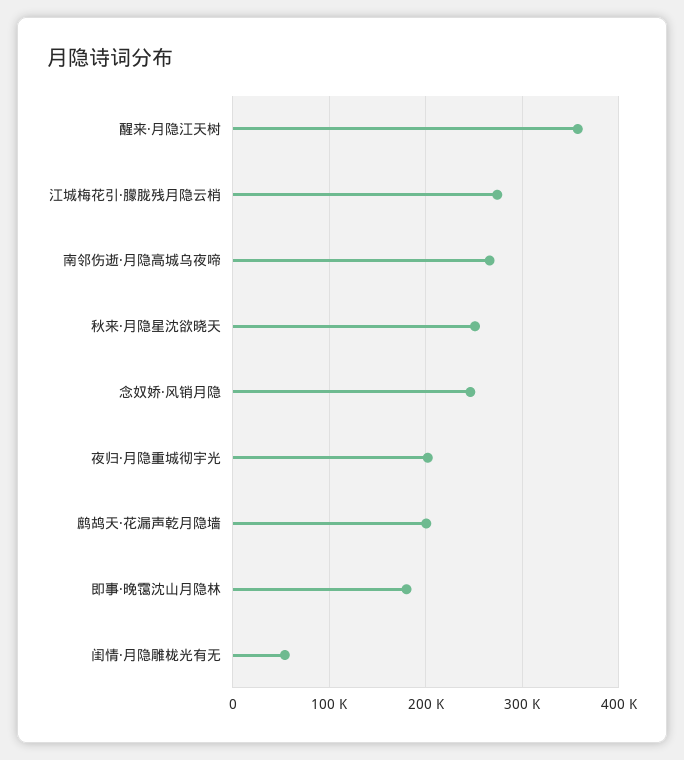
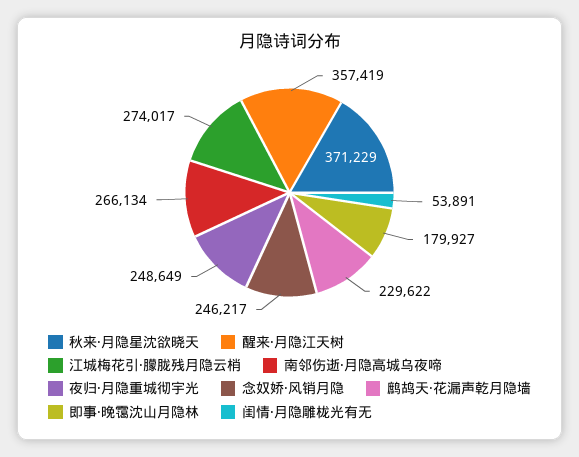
  {
    "醒来·月隐江天树": 357419,
    "江城梅花引·朦胧残月隐云梢": 274017,
    "南邻伤逝·月隐高城乌夜啼": 266134,
-   "秋来·月隐星沈欲晓天": 250000,
+   "秋来·月隐星沈欲晓天": 371229,
    "念奴娇·风销月隐": 246217,
-   "夜归·月隐重城彻宇光": 200000,
+   "夜归·月隐重城彻宇光": 248649,
-   "鹧鸪天·花漏声乾月隐墙": 200000,
+   "鹧鸪天·花漏声乾月隐墙": 229622,
    "即事·晚霭沈山月隐林": 179927,
    "闺情·月隐雕栊光有无": 53891
  }

